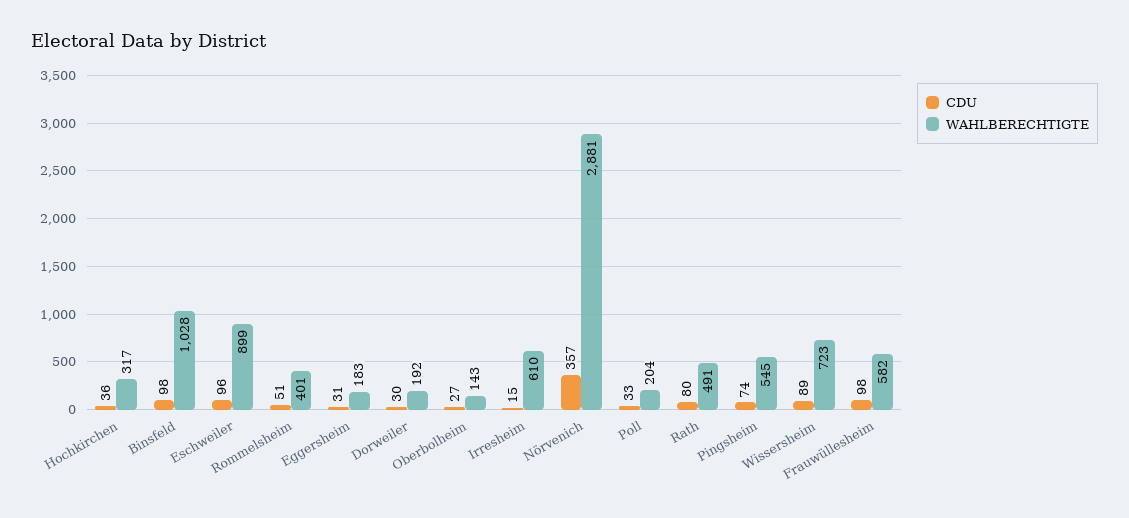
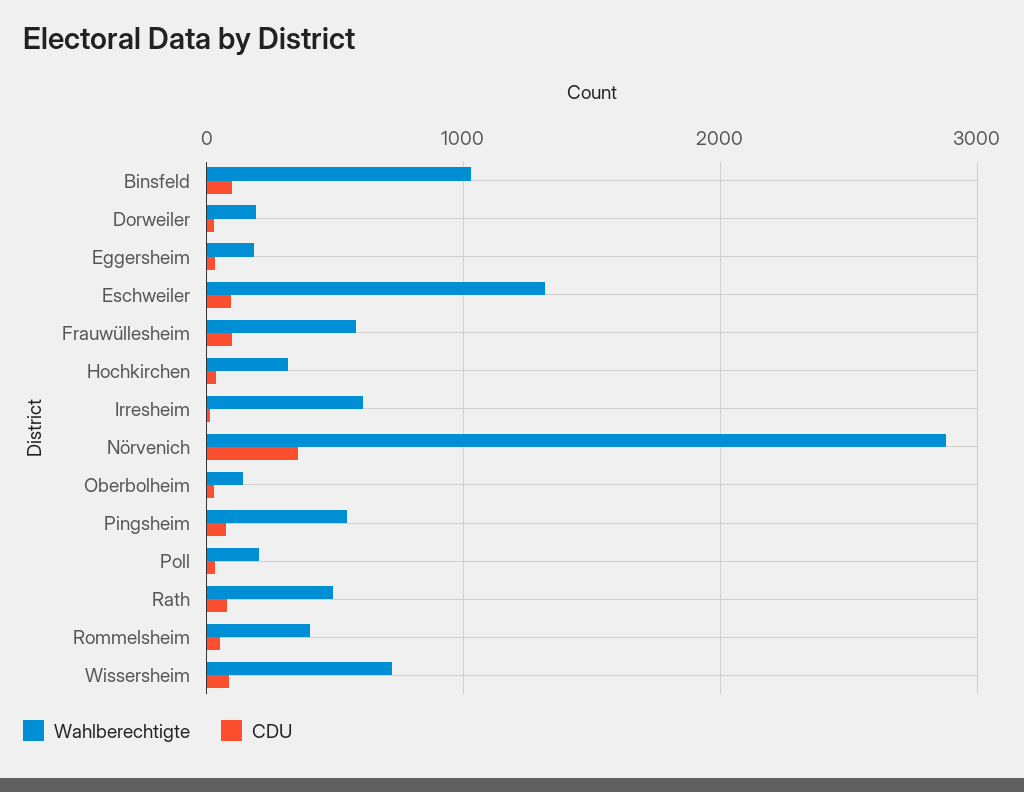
  {
    "CDU": {
      "Hochkirchen": 36,
      "Binsfeld": 98,
      "Eschweiler": 96,
      "Rommelsheim": 51,
      "Eggersheim": 31,
      "Dorweiler": 30,
      "Oberbolheim": 27,
      "Irresheim": 15,
      "Nörvenich": 357,
      "Poll": 33,
      "Rath": 80,
      "Pingsheim": 74,
      "Wissersheim": 89,
      "Frauwüllesheim": 98
    },
    "WAHLBERECHTIGTE": {
      "Hochkirchen": 317,
      "Binsfeld": 1028,
-     "Eschweiler": 899,
+     "Eschweiler": 1300,
      "Rommelsheim": 401,
      "Eggersheim": 183,
      "Dorweiler": 192,
      "Oberbolheim": 143,
      "Irresheim": 610,
      "Nörvenich": 2881,
      "Poll": 204,
      "Rath": 491,
      "Pingsheim": 545,
      "Wissersheim": 723,
      "Frauwüllesheim": 582
    }
  }

